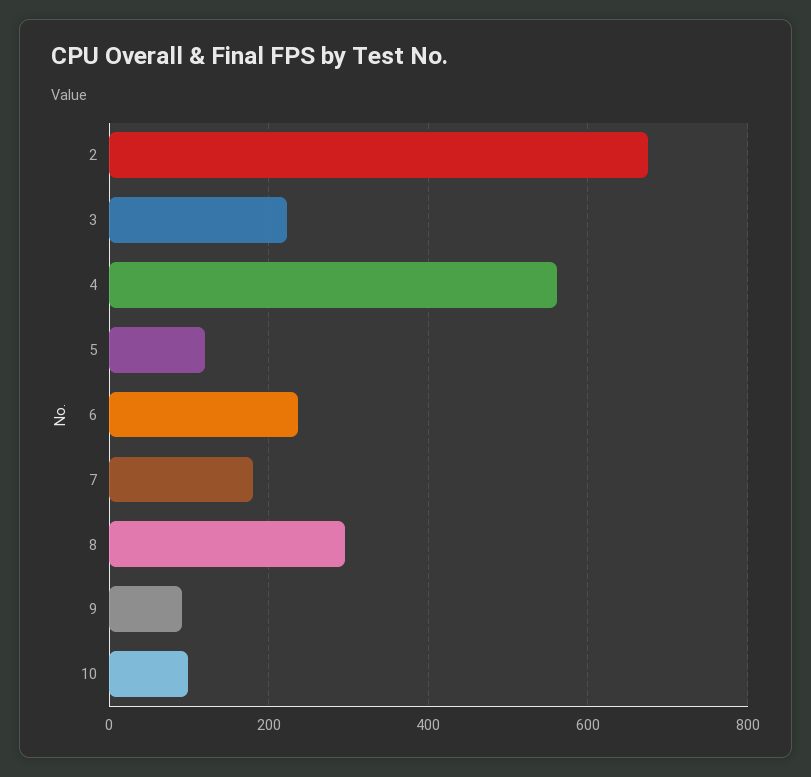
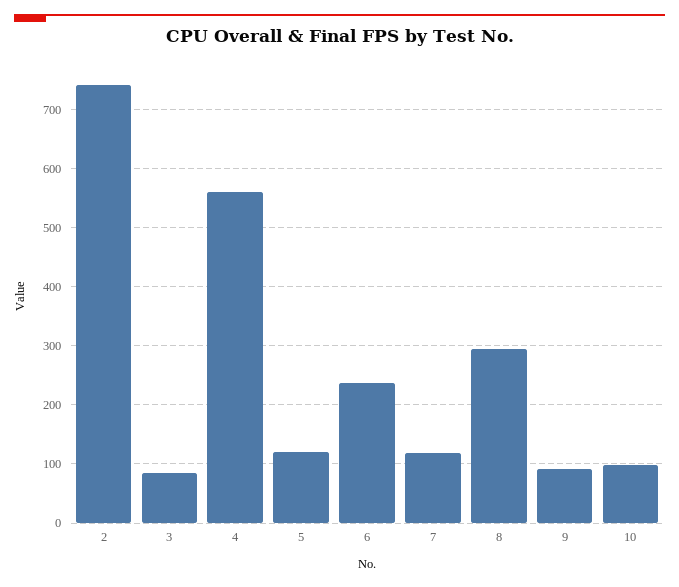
  {
-   "2": 680,
+   "2": 740,
-   "3": 220,
+   "3": 80,
    "4": 560,
    "5": 120,
    "6": 240,
-   "7": 180,
+   "7": 120,
    "8": 300,
    "9": 100,
    "10": 100
  }

